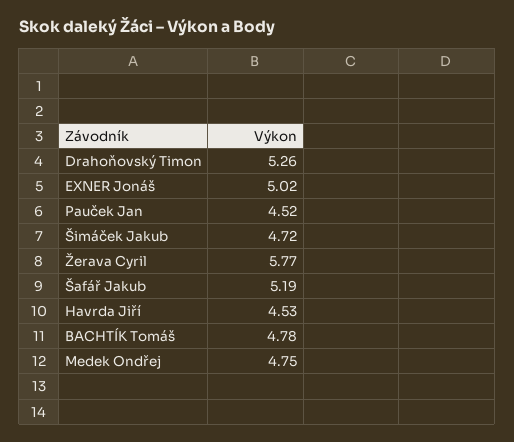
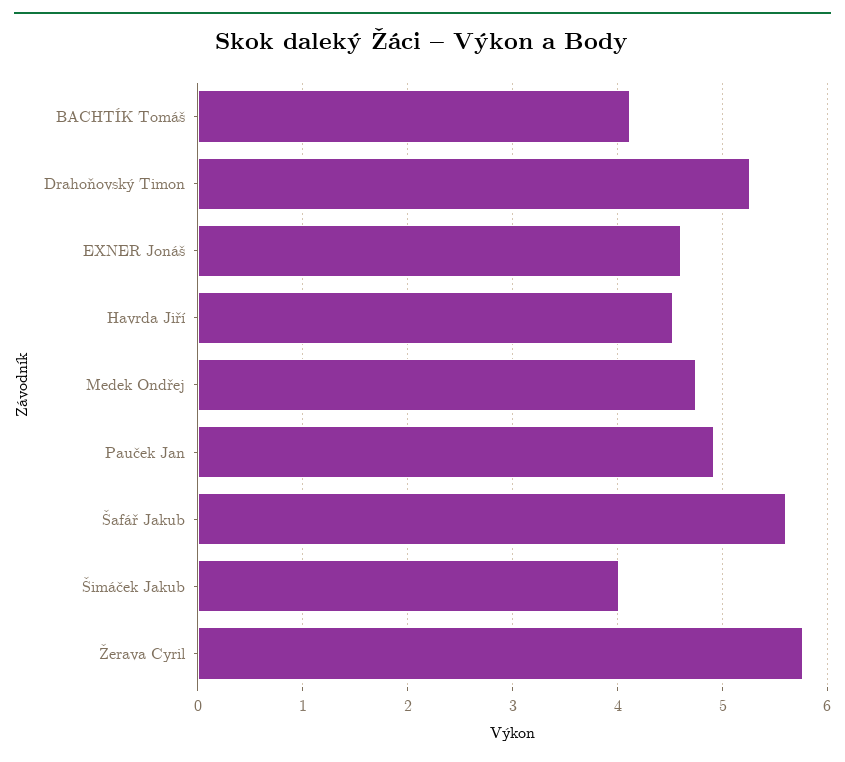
  {
    "Drahoňovský Timon": 5.26,
-   "EXNER Jonáš": 5.02,
+   "EXNER Jonáš": 4.6,
-   "Pauček Jan": 4.52,
+   "Pauček Jan": 4.9,
-   "Šimáček Jakub": 4.72,
+   "Šimáček Jakub": 4,
    "Žerava Cyril": 5.77,
-   "Šafář Jakub": 5.19,
+   "Šafář Jakub": 5.6,
    "Havrda Jiří": 4.53,
-   "BACHTÍK Tomáš": 4.78,
+   "BACHTÍK Tomáš": 4.1,
    "Medek Ondřej": 4.75
  }

